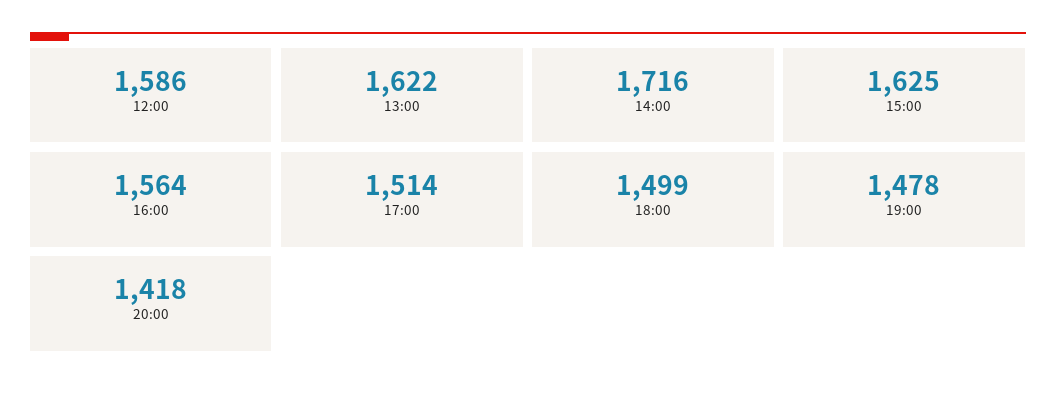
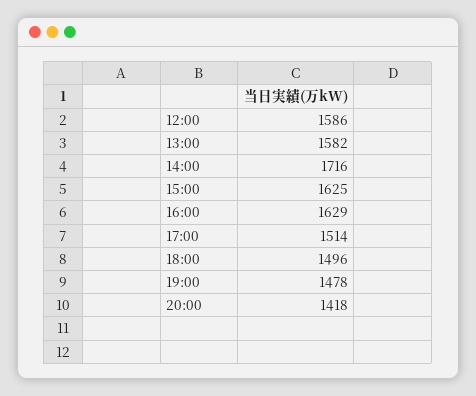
  {
    "12:00": 1586,
-   "13:00": 1622,
+   "13:00": 1582,
    "14:00": 1716,
    "15:00": 1625,
-   "16:00": 1564,
+   "16:00": 1629,
    "17:00": 1514,
-   "18:00": 1499,
+   "18:00": 1496,
    "19:00": 1478,
    "20:00": 1418
  }

